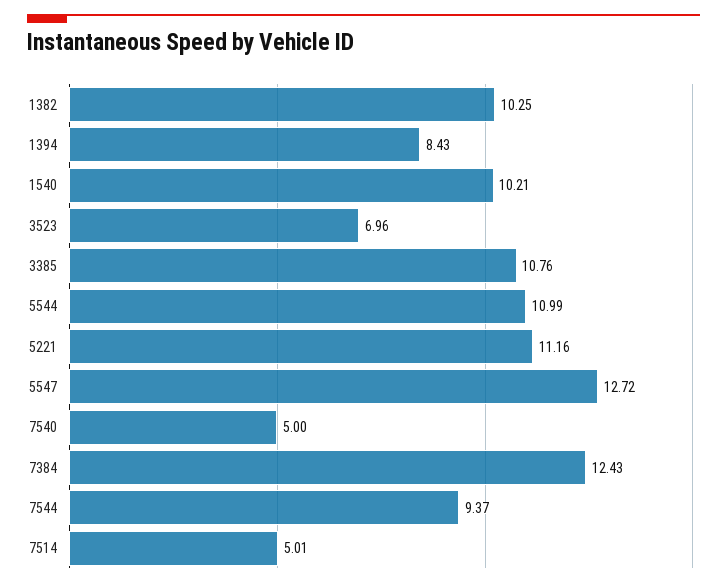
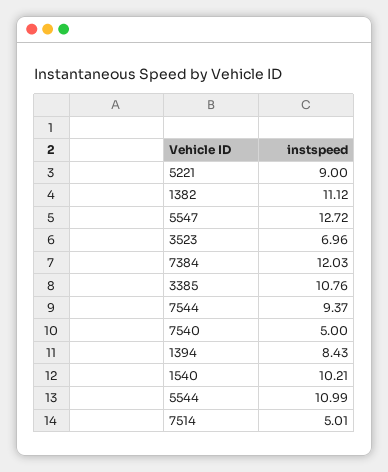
  {
-   "1382": 10.25,
+   "1382": 11.12,
    "1394": 8.43,
    "1540": 10.21,
    "3523": 6.96,
    "3385": 10.76,
    "5544": 10.99,
-   "5221": 11.16,
+   "5221": 9,
    "5547": 12.72,
    "7540": 5,
-   "7384": 12.43,
+   "7384": 12.03,
    "7544": 9.37,
    "7514": 5.01
  }

